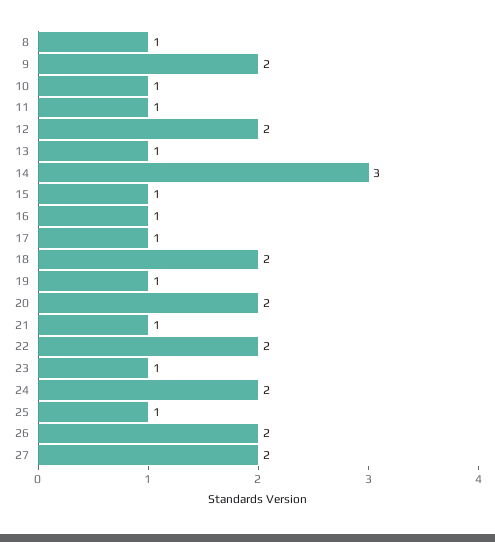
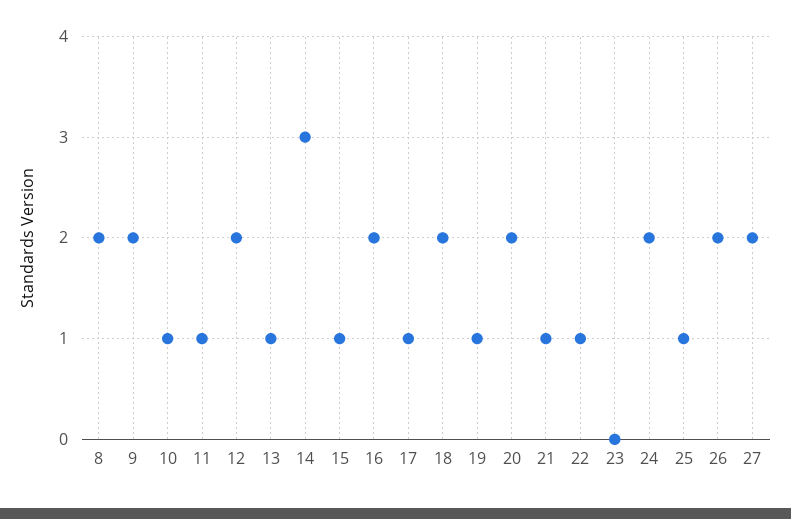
  {
-   "8": 1,
+   "8": 2,
    "9": 2,
    "10": 1,
    "11": 1,
    "12": 2,
    "13": 1,
    "14": 3,
    "15": 1,
-   "16": 1,
+   "16": 2,
    "17": 1,
    "18": 2,
    "19": 1,
    "20": 2,
    "21": 1,
-   "22": 2,
+   "22": 1,
-   "23": 1,
+   "23": 0,
    "24": 2,
    "25": 1,
    "26": 2,
    "27": 2
  }

